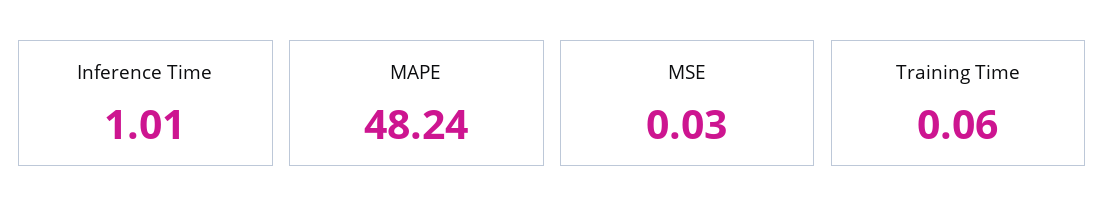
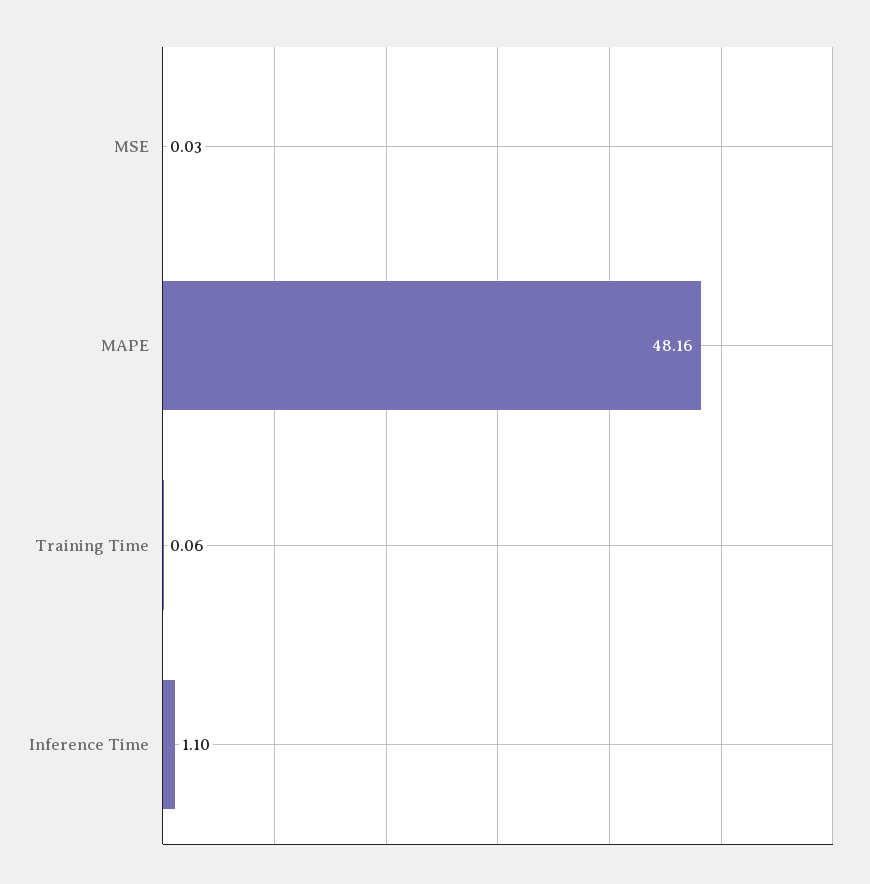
  {
-   "Inference Time": 1.01,
+   "Inference Time": 1.1,
-   "MAPE": 48.24,
+   "MAPE": 48.16,
    "MSE": 0.03,
    "Training Time": 0.06
  }

